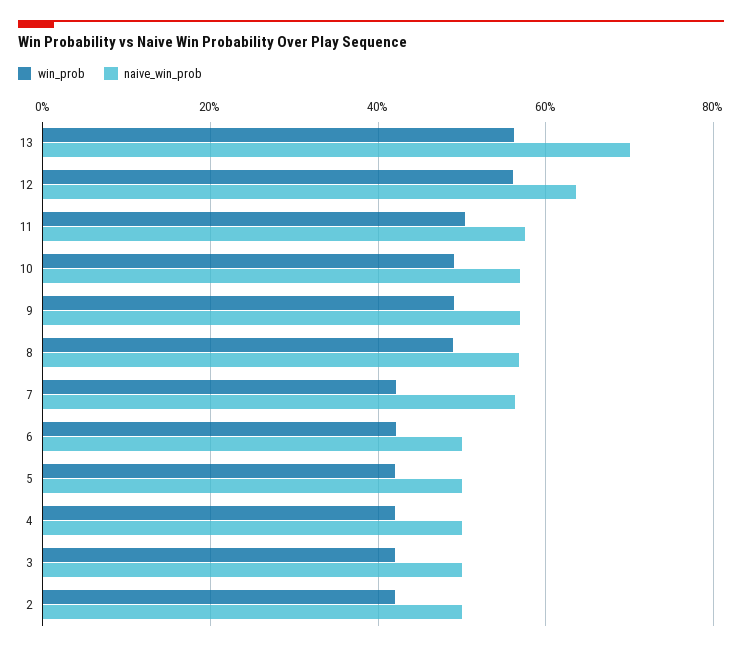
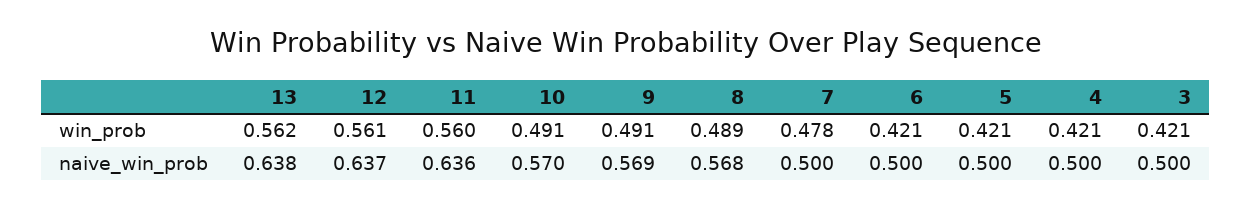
  {
    "win_prob": {
      "13": 0.562,
      "12": 0.561,
-     "11": 0.5,
+     "11": 0.56,
      "10": 0.491,
      "9": 0.491,
      "8": 0.489,
-     "7": 0.42,
+     "7": 0.478,
      "6": 0.421,
      "5": 0.421,
      "4": 0.421,
-     "3": 0.421,
+     "3": 0.421
-     "2": 0.42
    },
    "naive_win_prob": {
-     "13": 0.7,
+     "13": 0.638,
      "12": 0.637,
-     "11": 0.58,
+     "11": 0.636,
      "10": 0.57,
      "9": 0.569,
      "8": 0.568,
-     "7": 0.56,
+     "7": 0.5,
      "6": 0.5,
      "5": 0.5,
      "4": 0.5,
-     "3": 0.5,
+     "3": 0.5
-     "2": 0.5
    }
  }

